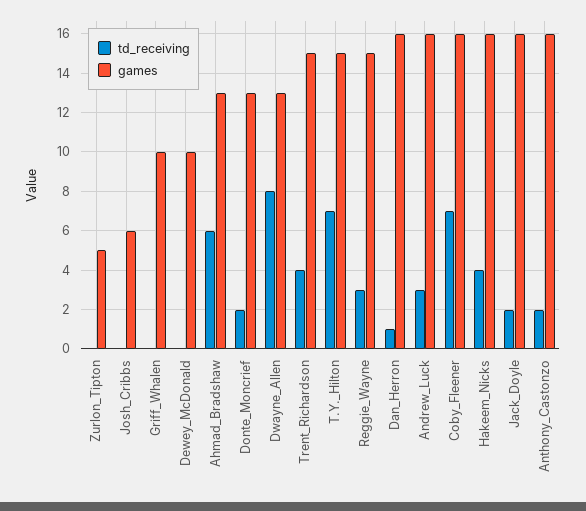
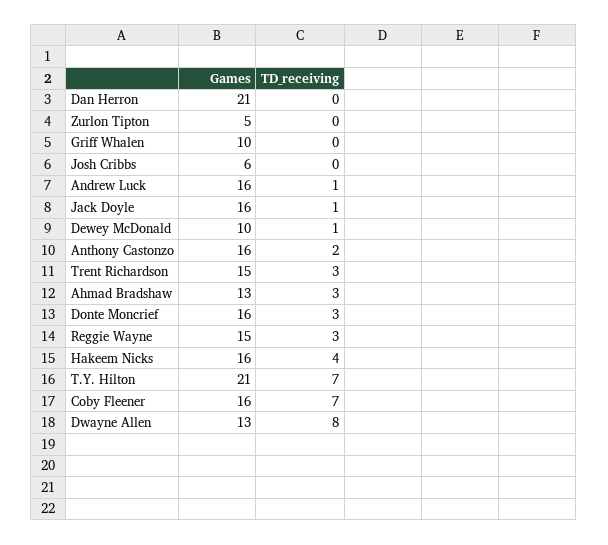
  {
    "td_receiving": {
      "Zurlon_Tipton": 0,
      "Josh_Cribbs": 0,
      "Griff_Whalen": 0,
-     "Dewey_McDonald": 0,
+     "Dewey_McDonald": 1,
-     "Ahmad_Bradshaw": 6,
+     "Ahmad_Bradshaw": 3,
-     "Donte_Moncrief": 2,
+     "Donte_Moncrief": 3,
      "Dwayne_Allen": 8,
-     "Trent_Richardson": 4,
+     "Trent_Richardson": 3,
      "T.Y._Hilton": 7,
      "Reggie_Wayne": 3,
-     "Dan_Herron": 1,
+     "Dan_Herron": 0,
-     "Andrew_Luck": 3,
+     "Andrew_Luck": 1,
      "Coby_Fleener": 7,
      "Hakeem_Nicks": 4,
-     "Jack_Doyle": 2,
+     "Jack_Doyle": 1,
      "Anthony_Castonzo": 2
    },
    "games": {
      "Zurlon_Tipton": 5,
      "Josh_Cribbs": 6,
      "Griff_Whalen": 10,
      "Dewey_McDonald": 10,
      "Ahmad_Bradshaw": 13,
-     "Donte_Moncrief": 13,
+     "Donte_Moncrief": 16,
      "Dwayne_Allen": 13,
      "Trent_Richardson": 15,
-     "T.Y._Hilton": 15,
+     "T.Y._Hilton": 21,
      "Reggie_Wayne": 15,
-     "Dan_Herron": 16,
+     "Dan_Herron": 21,
      "Andrew_Luck": 16,
      "Coby_Fleener": 16,
      "Hakeem_Nicks": 16,
      "Jack_Doyle": 16,
      "Anthony_Castonzo": 16
    }
  }

